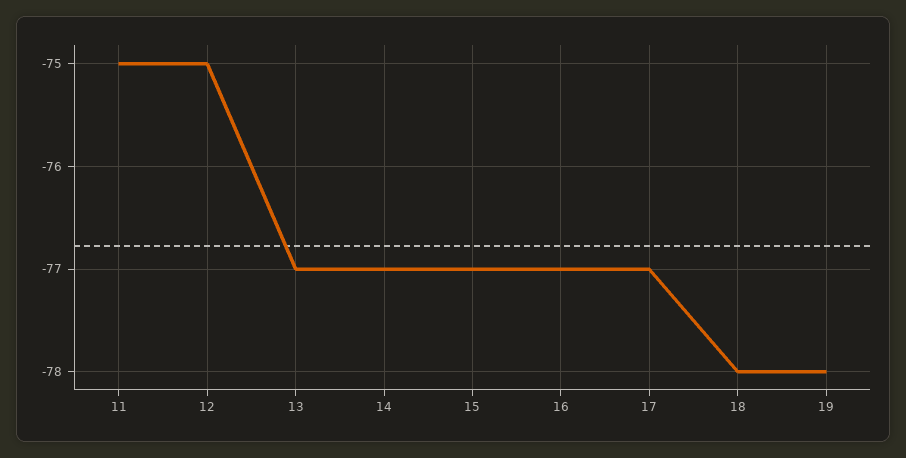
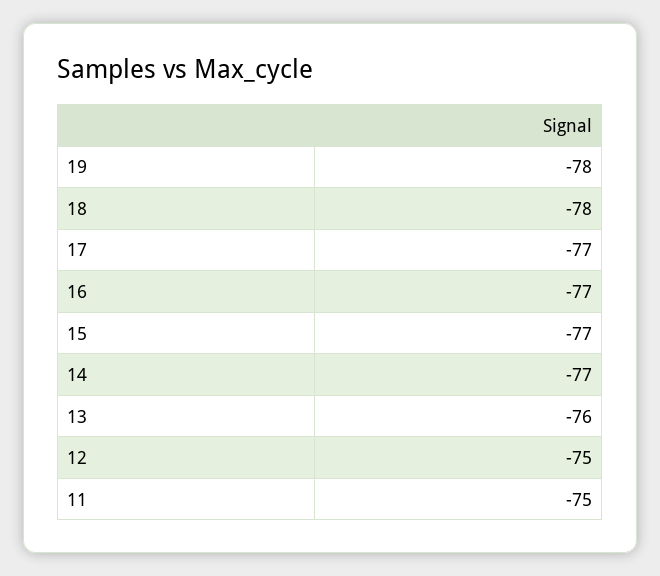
  {
    "11": -75,
    "12": -75,
-   "13": -77,
+   "13": -76,
    "14": -77,
    "15": -77,
    "16": -77,
    "17": -77,
    "18": -78,
    "19": -78
  }

